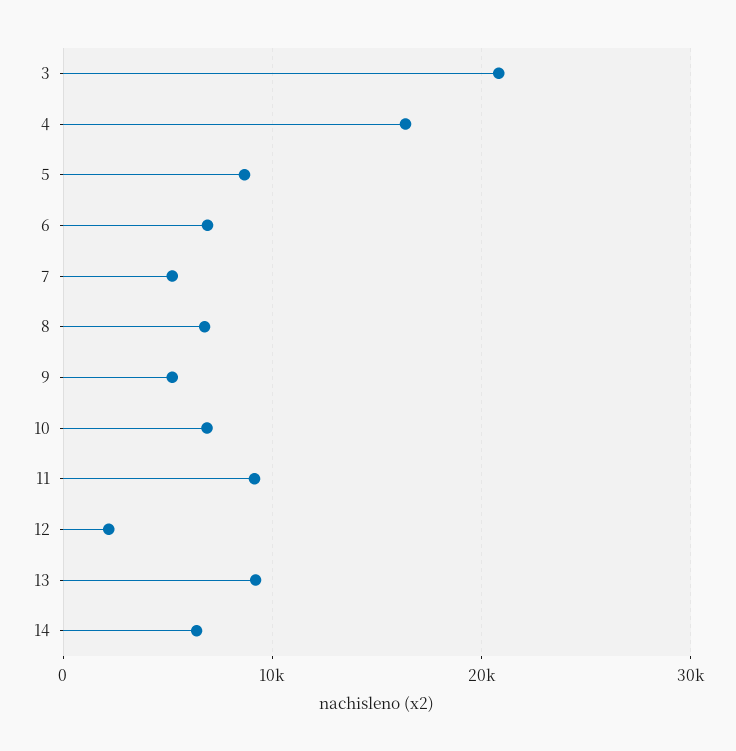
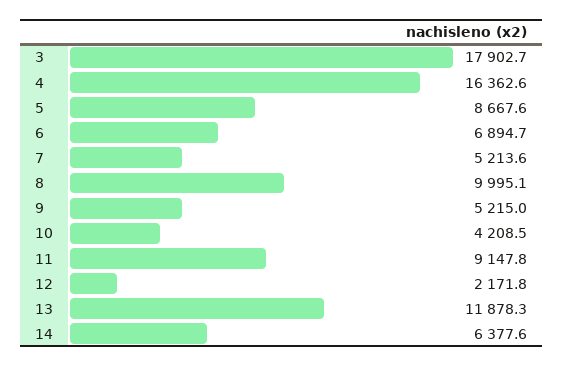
  {
-   "3": 21000,
+   "3": 17902.7,
    "4": 16362.6,
    "5": 8667.6,
    "6": 6894.7,
    "7": 5213.6,
-   "8": 7000,
+   "8": 9995.1,
    "9": 5215,
-   "10": 7000,
+   "10": 4208.5,
    "11": 9147.8,
    "12": 2171.8,
-   "13": 9000,
+   "13": 11878.3,
    "14": 6377.6
  }

